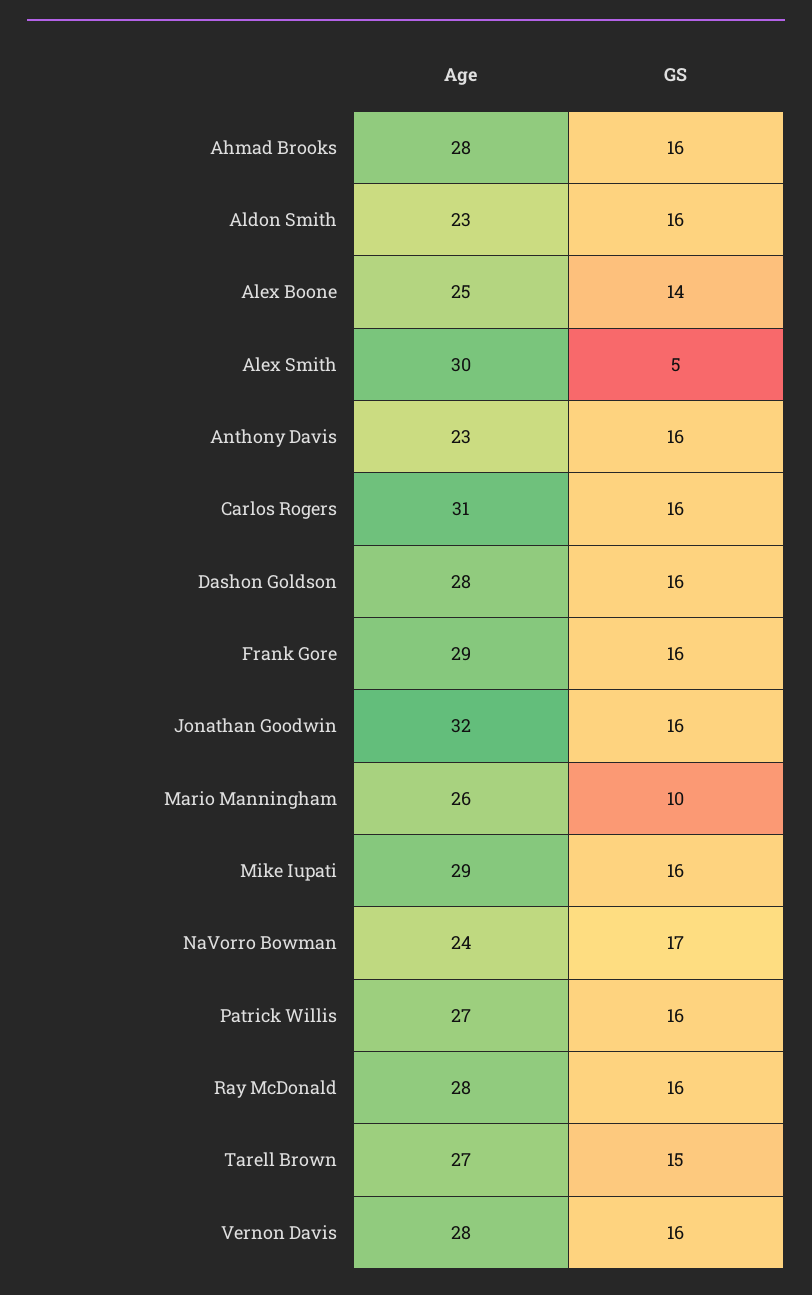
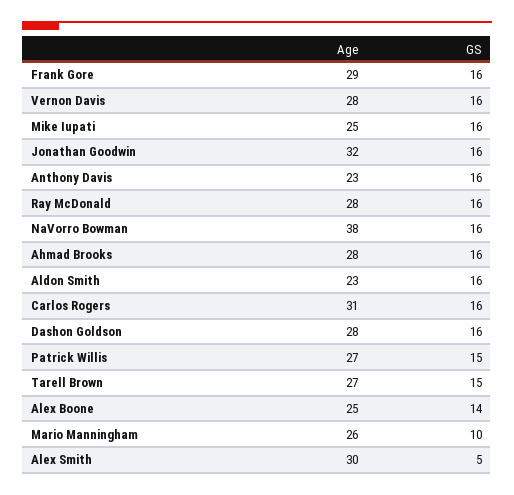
  {
    "Age": {
      "Ahmad Brooks": 28,
      "Aldon Smith": 23,
      "Alex Boone": 25,
      "Alex Smith": 30,
      "Anthony Davis": 23,
      "Carlos Rogers": 31,
      "Dashon Goldson": 28,
      "Frank Gore": 29,
      "Jonathan Goodwin": 32,
      "Mario Manningham": 26,
-     "Mike Iupati": 29,
+     "Mike Iupati": 25,
-     "NaVorro Bowman": 24,
+     "NaVorro Bowman": 38,
      "Patrick Willis": 27,
      "Ray McDonald": 28,
      "Tarell Brown": 27,
      "Vernon Davis": 28
    },
    "GS": {
      "Ahmad Brooks": 16,
      "Aldon Smith": 16,
      "Alex Boone": 14,
      "Alex Smith": 5,
      "Anthony Davis": 16,
      "Carlos Rogers": 16,
      "Dashon Goldson": 16,
      "Frank Gore": 16,
      "Jonathan Goodwin": 16,
      "Mario Manningham": 10,
      "Mike Iupati": 16,
-     "NaVorro Bowman": 17,
+     "NaVorro Bowman": 16,
-     "Patrick Willis": 16,
+     "Patrick Willis": 15,
      "Ray McDonald": 16,
      "Tarell Brown": 15,
      "Vernon Davis": 16
    }
  }

